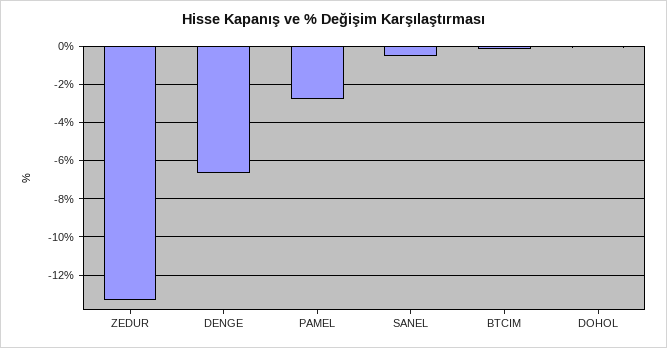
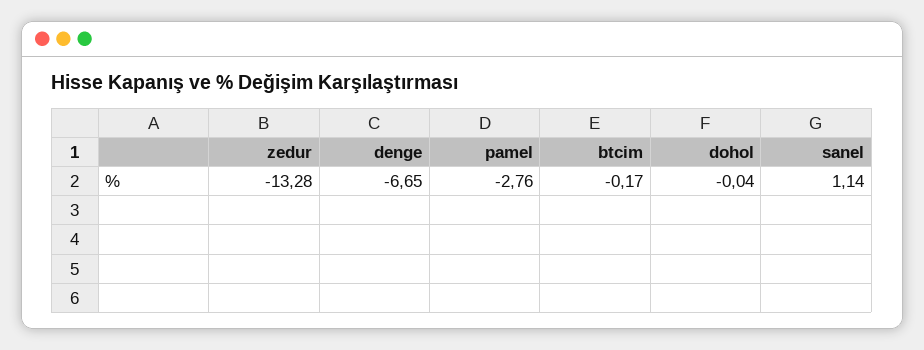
  {
    "ZEDUR": -13.28,
    "DENGE": -6.65,
    "PAMEL": -2.76,
-   "SANEL": -0.5,
+   "SANEL": 1.14,
    "BTCIM": -0.17,
    "DOHOL": -0.04
  }

